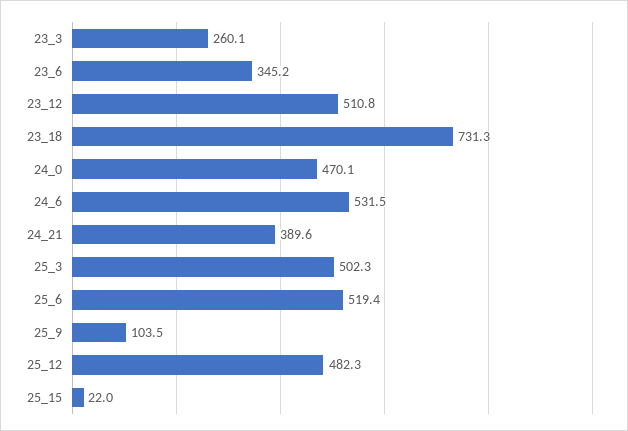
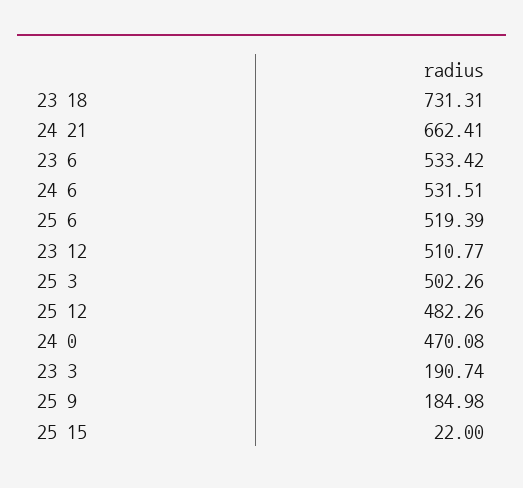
  {
-   "23_3": 260.1,
+   "23_3": 190.74,
-   "23_6": 345.2,
+   "23_6": 533.42,
    "23_12": 510.77,
    "23_18": 731.31,
    "24_0": 470.08,
    "24_6": 531.51,
-   "24_21": 389.6,
+   "24_21": 662.41,
    "25_3": 502.26,
    "25_6": 519.39,
-   "25_9": 103.5,
+   "25_9": 184.98,
    "25_12": 482.26,
    "25_15": 22
  }

